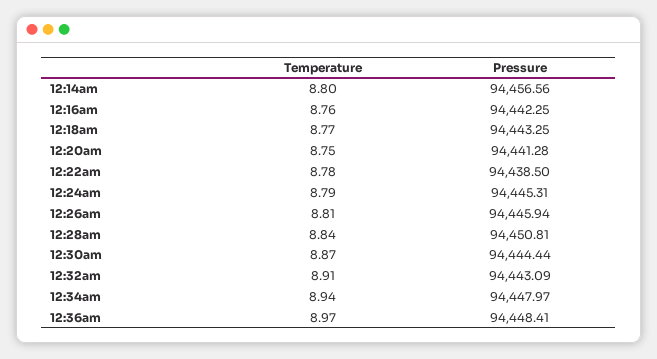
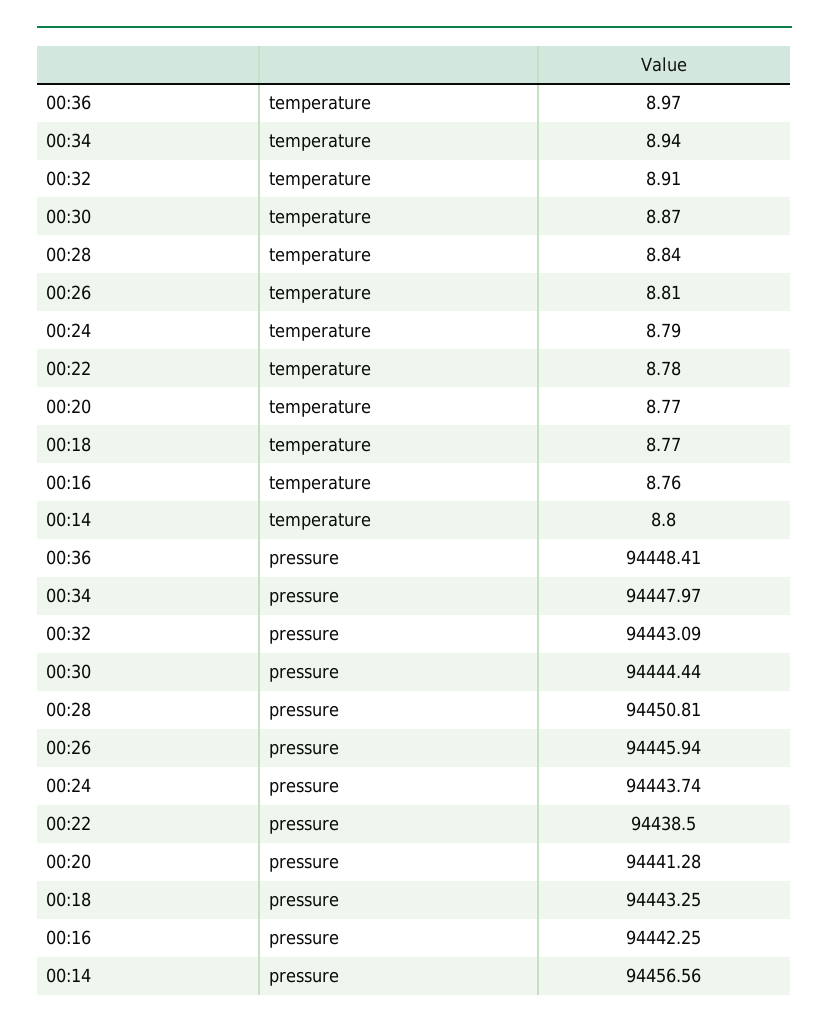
  {
    "Temperature": {
      "12:14am": 8.8,
      "12:16am": 8.76,
      "12:18am": 8.77,
-     "12:20am": 8.75,
+     "12:20am": 8.77,
      "12:22am": 8.78,
      "12:24am": 8.79,
      "12:26am": 8.81,
      "12:28am": 8.84,
      "12:30am": 8.87,
      "12:32am": 8.91,
      "12:34am": 8.94,
      "12:36am": 8.97
    },
    "Pressure": {
      "12:14am": 94456.56,
      "12:16am": 94442.25,
      "12:18am": 94443.25,
      "12:20am": 94441.28,
      "12:22am": 94438.5,
-     "12:24am": 94445.31,
+     "12:24am": 94443.74,
      "12:26am": 94445.94,
      "12:28am": 94450.81,
      "12:30am": 94444.44,
      "12:32am": 94443.09,
      "12:34am": 94447.97,
      "12:36am": 94448.41
    }
  }

